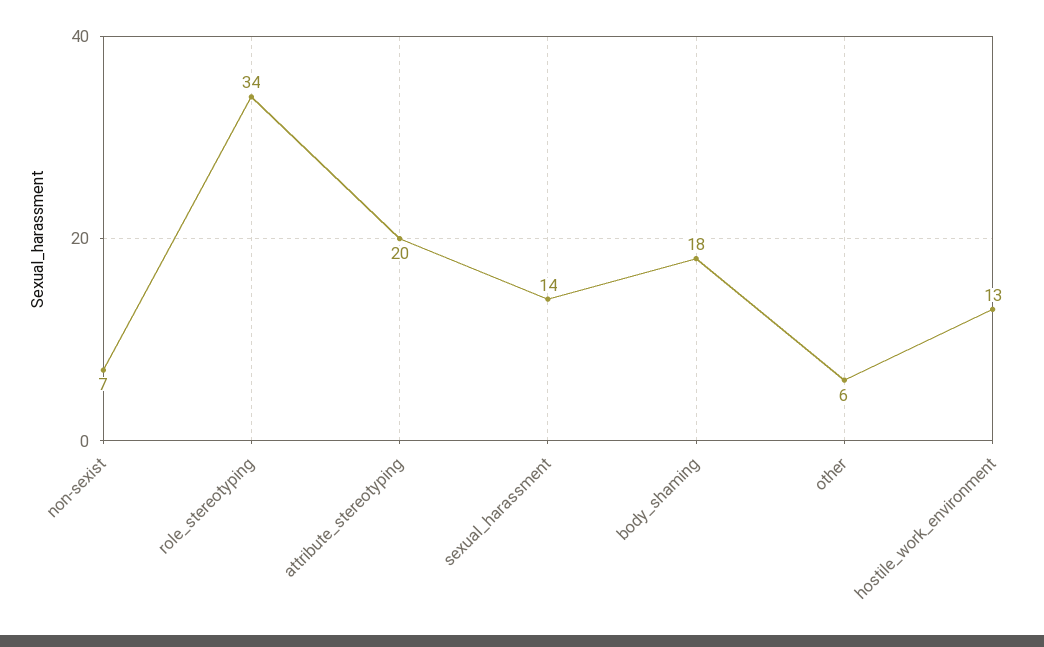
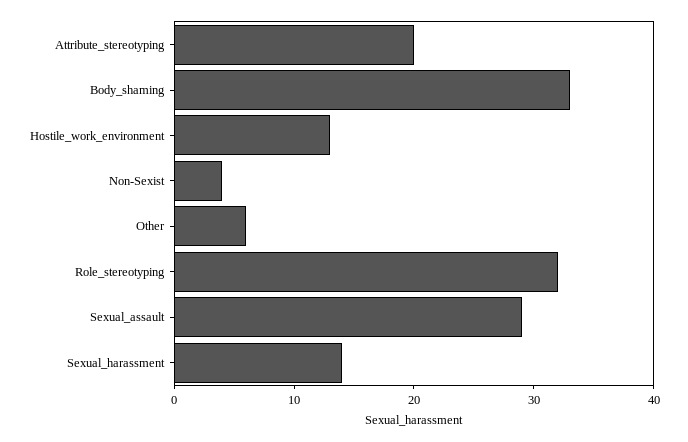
  {
-   "non-sexist": 7,
+   "non-sexist": 4,
-   "role_stereotyping": 34,
+   "role_stereotyping": 32,
    "attribute_stereotyping": 20,
    "sexual_harassment": 14,
-   "body_shaming": 18,
+   "body_shaming": 33,
    "other": 6,
-   "hostile_work_environment": 13
+   "hostile_work_environment": 13,
+   "Sexual_assault": 29
  }

